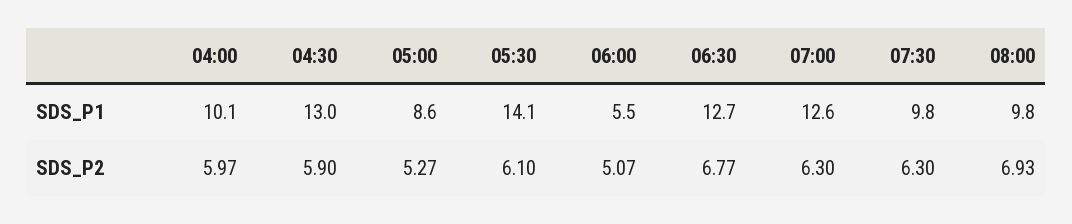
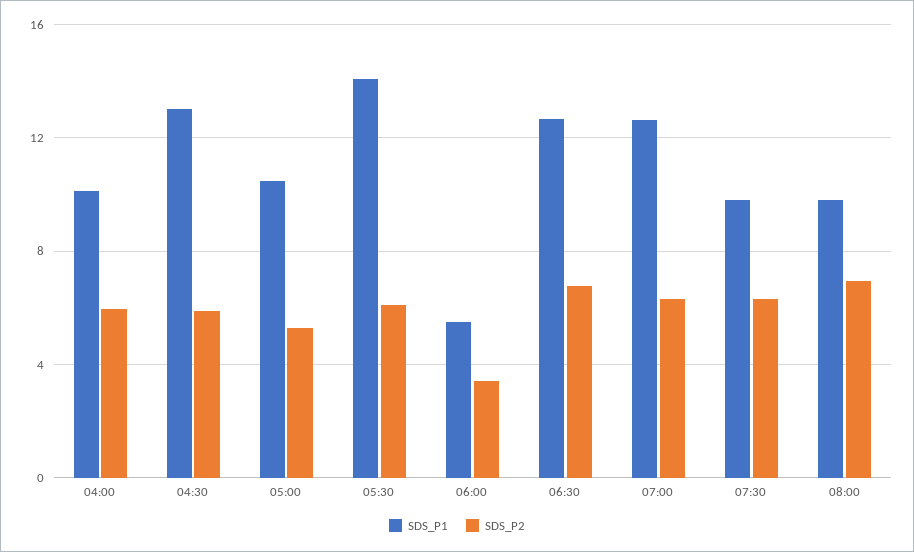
  {
    "SDS_P1": {
      "04:00": 10.1,
      "04:30": 13,
-     "05:00": 8.6,
+     "05:00": 10.5,
      "05:30": 14.1,
      "06:00": 5.5,
      "06:30": 12.7,
      "07:00": 12.6,
      "07:30": 9.8,
      "08:00": 9.8
    },
    "SDS_P2": {
      "04:00": 5.97,
      "04:30": 5.9,
      "05:00": 5.27,
      "05:30": 6.1,
-     "06:00": 5.07,
+     "06:00": 3.5,
      "06:30": 6.77,
      "07:00": 6.3,
      "07:30": 6.3,
      "08:00": 6.93
    }
  }

